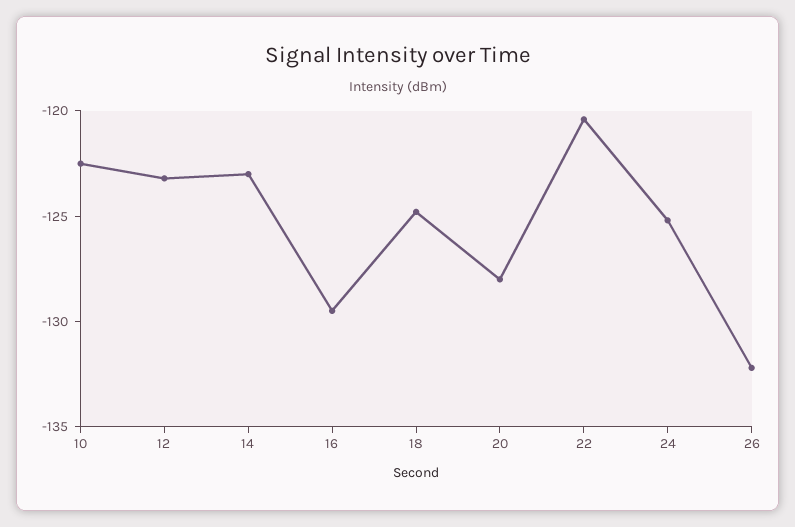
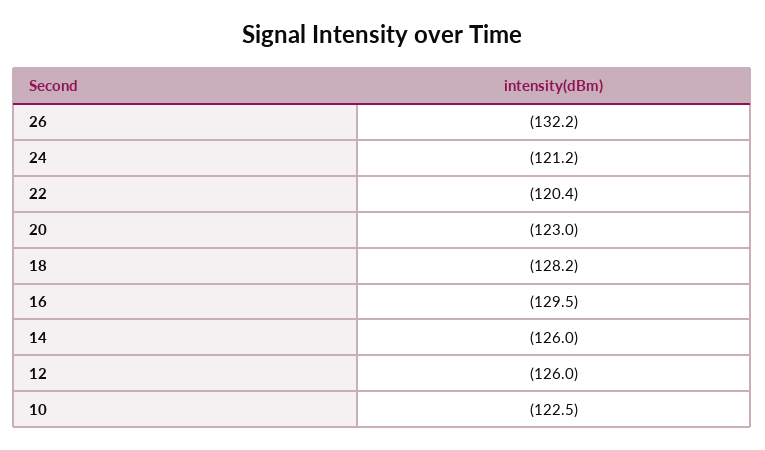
  {
    "10": -122.5,
-   "12": -123,
+   "12": -126,
-   "14": -123,
+   "14": -126,
    "16": -129.5,
-   "18": -125,
+   "18": -128.2,
-   "20": -128,
+   "20": -123,
    "22": -120.4,
-   "24": -125,
+   "24": -121.2,
    "26": -132.2
  }

